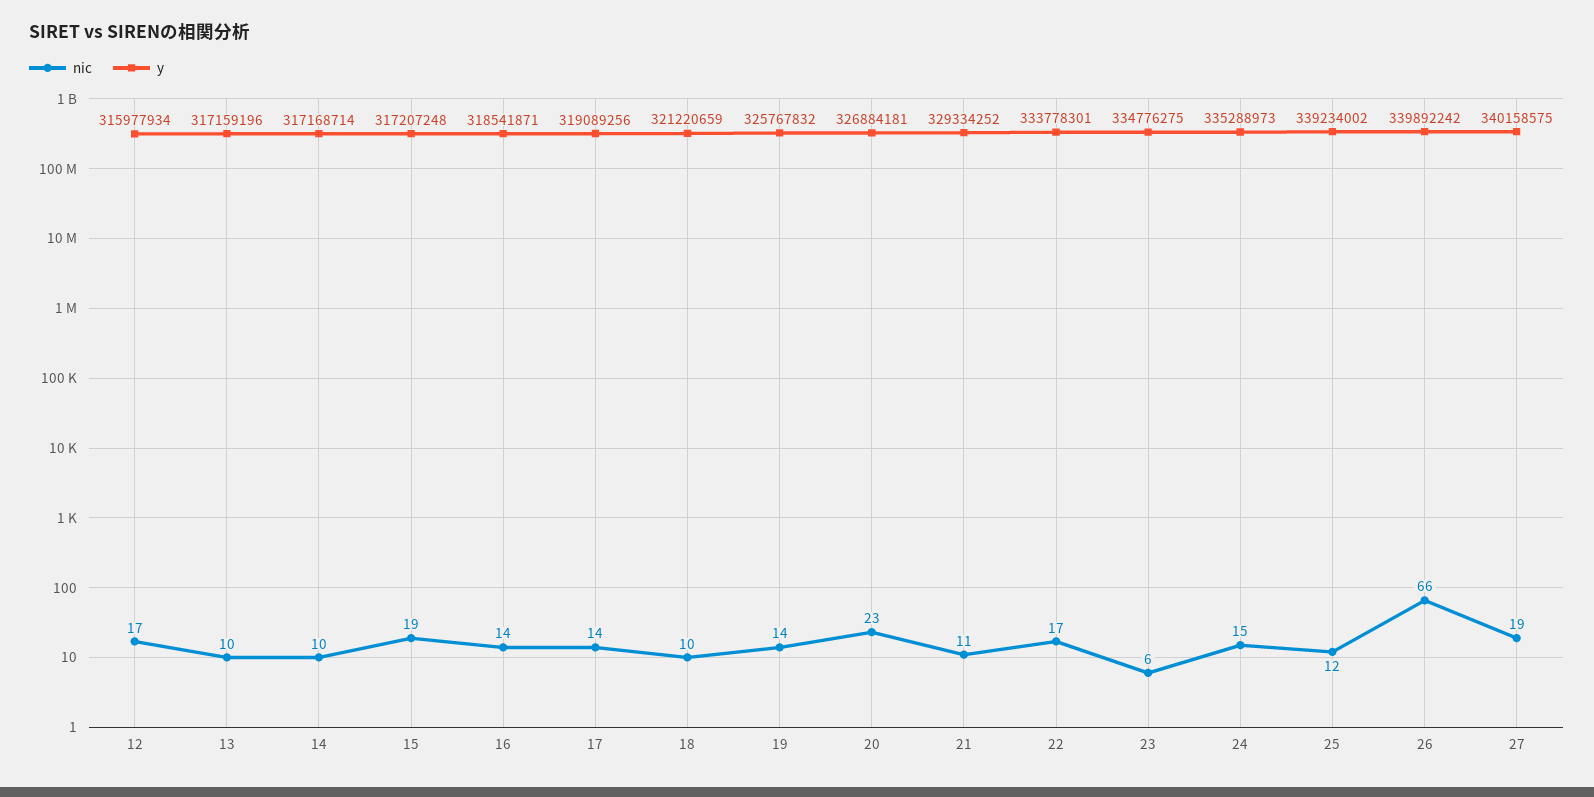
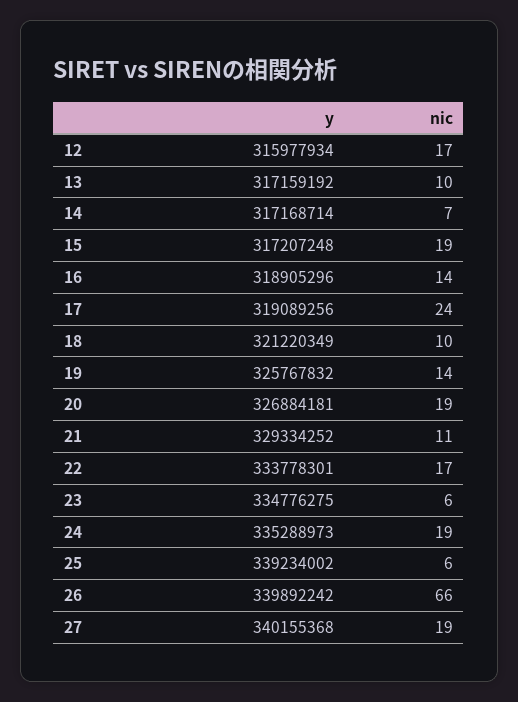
  {
    "nic": {
      "12": 17,
      "13": 10,
-     "14": 10,
+     "14": 7,
      "15": 19,
      "16": 14,
-     "17": 14,
+     "17": 24,
      "18": 10,
      "19": 14,
-     "20": 23,
+     "20": 19,
      "21": 11,
      "22": 17,
      "23": 6,
-     "24": 15,
+     "24": 19,
-     "25": 12,
+     "25": 6,
      "26": 66,
      "27": 19
    },
    "y": {
      "12": 315977934,
-     "13": 317159196,
+     "13": 317159192,
      "14": 317168714,
      "15": 317207248,
-     "16": 318541871,
+     "16": 318905296,
      "17": 319089256,
-     "18": 321220659,
+     "18": 321220349,
      "19": 325767832,
      "20": 326884181,
      "21": 329334252,
      "22": 333778301,
      "23": 334776275,
      "24": 335288973,
      "25": 339234002,
      "26": 339892242,
-     "27": 340158575
+     "27": 340155368
    }
  }

